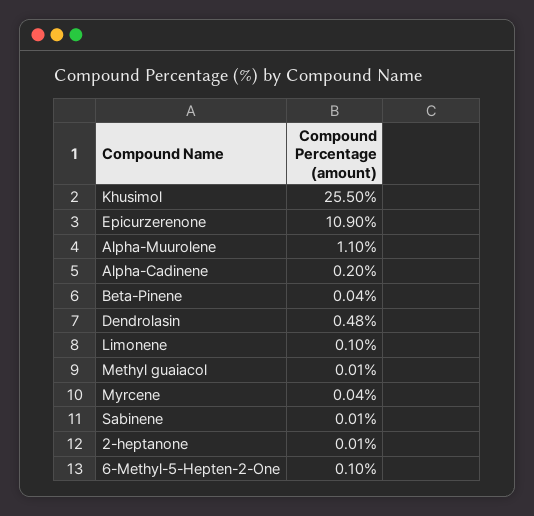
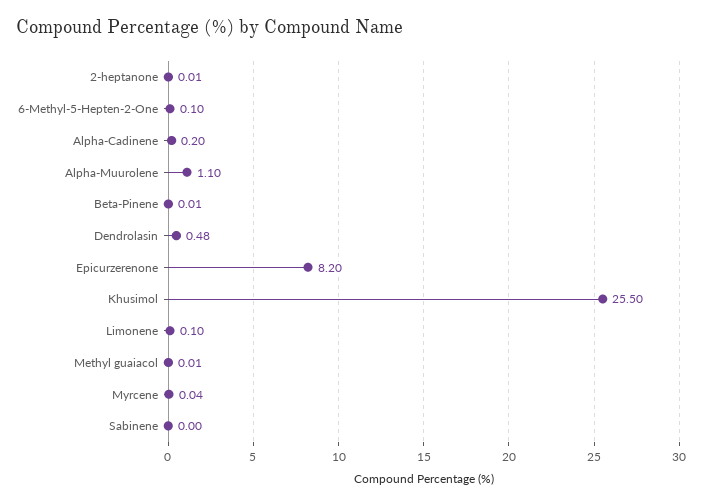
  {
    "Khusimol": 25.5,
-   "Epicurzerenone": 10.9,
+   "Epicurzerenone": 8.2,
    "Alpha-Muurolene": 1.1,
    "Alpha-Cadinene": 0.2,
-   "Beta-Pinene": 0.04,
+   "Beta-Pinene": 0.01,
    "Dendrolasin": 0.48,
    "Limonene": 0.1,
    "Methyl guaiacol": 0.01,
    "Myrcene": 0.04,
-   "Sabinene": 0.01,
+   "Sabinene": 0,
    "2-heptanone": 0.01,
    "6-Methyl-5-Hepten-2-One": 0.1
  }

